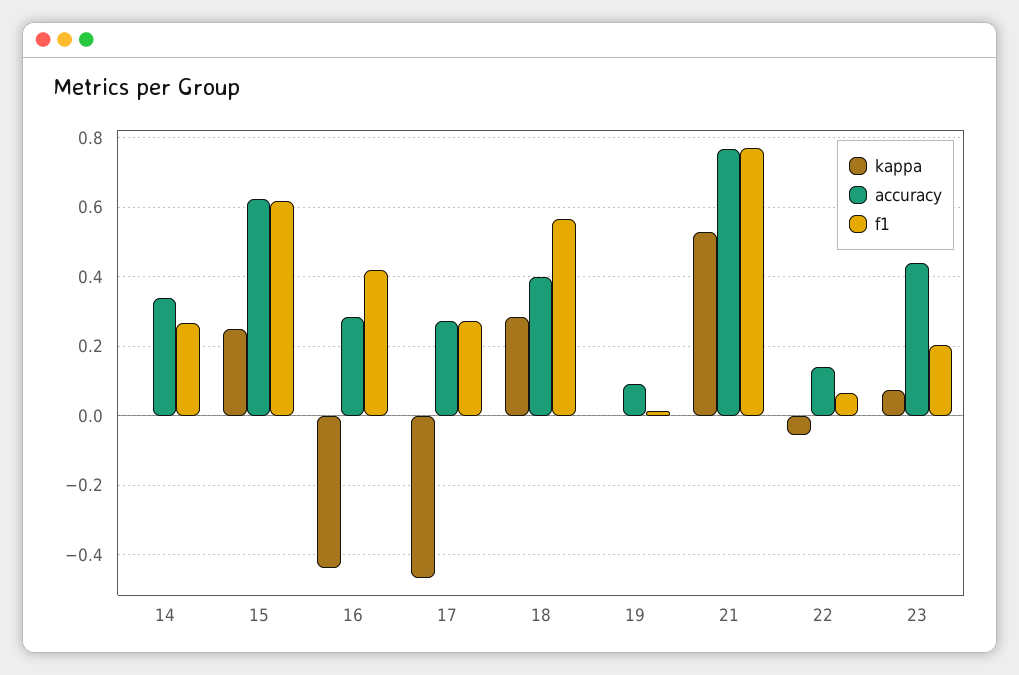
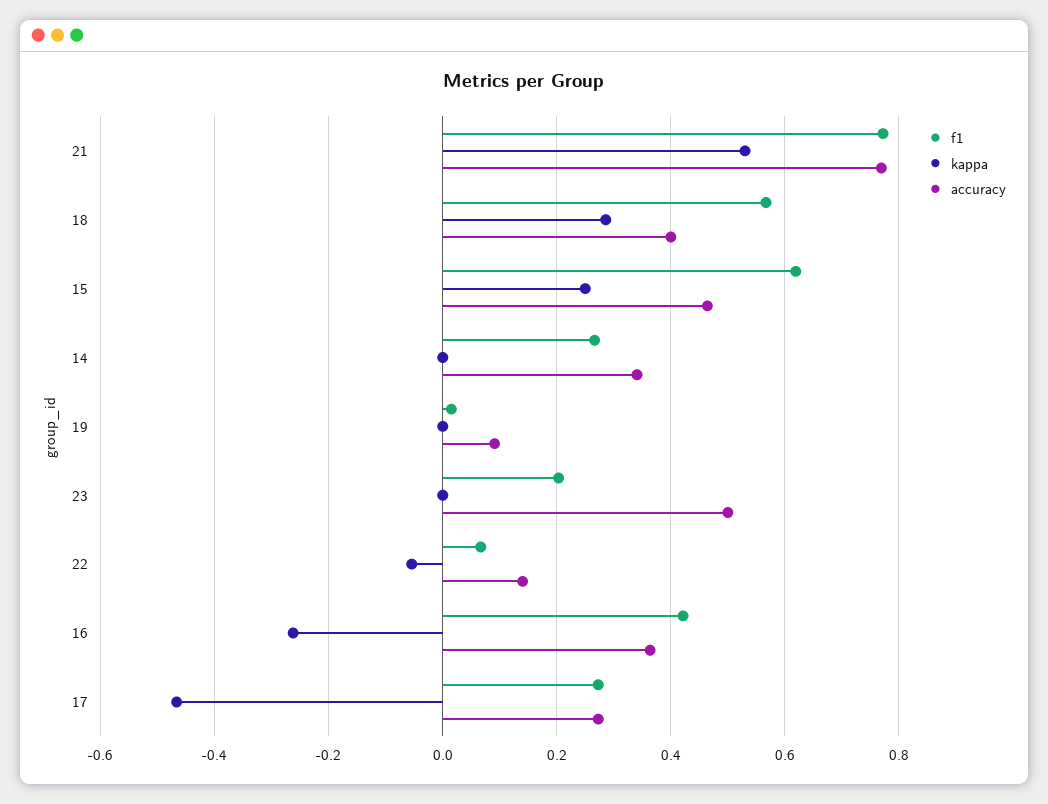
  {
    "kappa": {
      "14": 0,
      "15": 0.26,
-     "16": -0.44,
+     "16": -0.26,
      "17": -0.46,
      "18": 0.28,
      "19": 0,
      "21": 0.54,
      "22": -0.06,
-     "23": 0.08
+     "23": 0
    },
    "accuracy": {
      "14": 0.34,
-     "15": 0.62,
+     "15": 0.46,
-     "16": 0.28,
+     "16": 0.36,
      "17": 0.28,
      "18": 0.4,
      "19": 0.1,
      "21": 0.76,
      "22": 0.14,
-     "23": 0.44
+     "23": 0.5
    },
    "f1": {
      "14": 0.26,
      "15": 0.62,
      "16": 0.42,
      "17": 0.28,
      "18": 0.56,
      "19": 0.02,
      "21": 0.78,
      "22": 0.06,
      "23": 0.2
    }
  }

